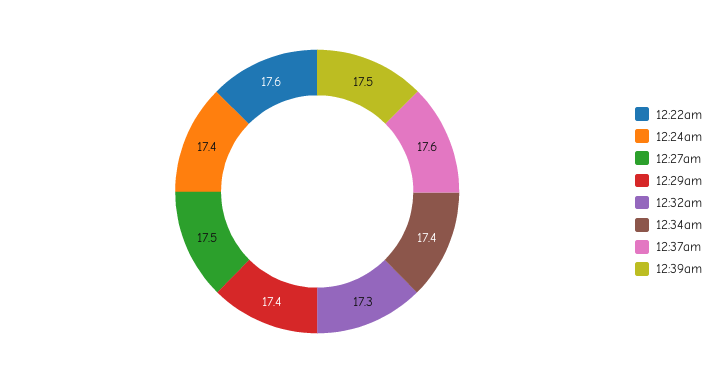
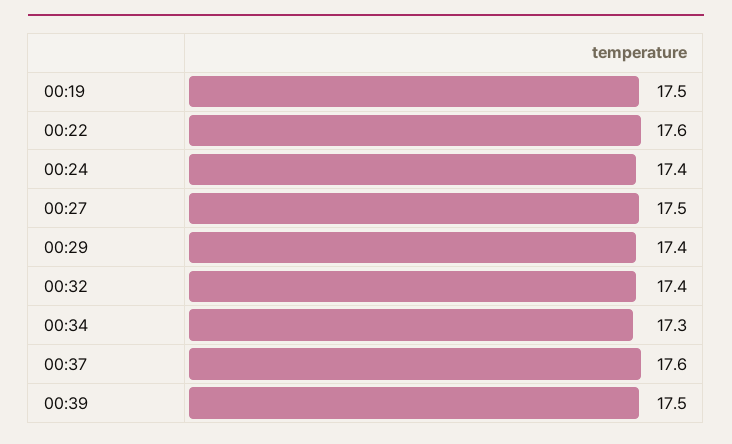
  {
    "12:22am": 17.6,
    "12:24am": 17.4,
    "12:27am": 17.5,
    "12:29am": 17.4,
-   "12:32am": 17.3,
+   "12:32am": 17.4,
-   "12:34am": 17.4,
+   "12:34am": 17.3,
    "12:37am": 17.6,
-   "12:39am": 17.5
+   "12:39am": 17.5,
+   "00:19": 17.5
  }

